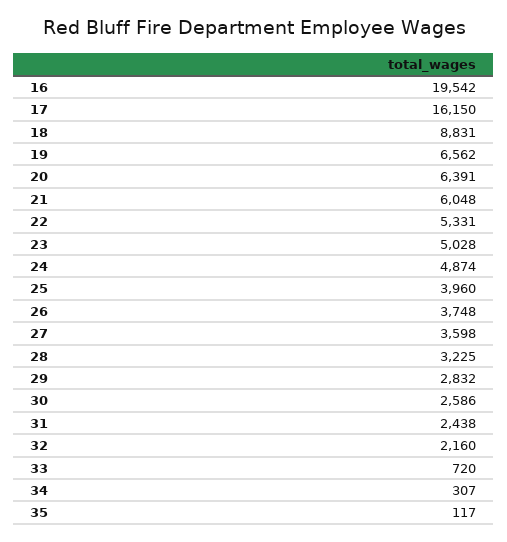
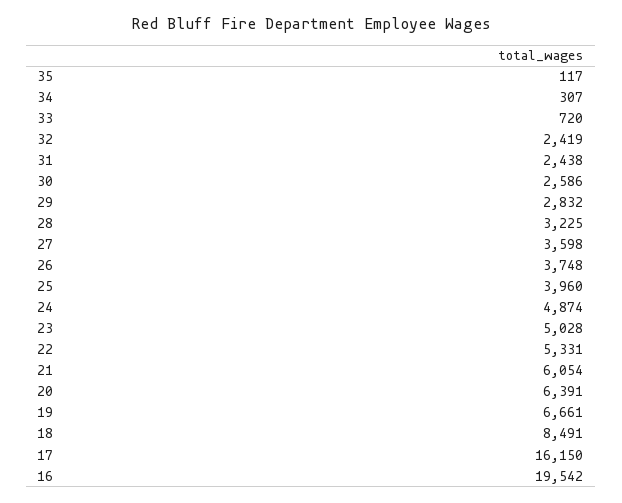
  {
    "16": 19542,
    "17": 16150,
-   "18": 8831,
+   "18": 8491,
-   "19": 6562,
+   "19": 6661,
    "20": 6391,
-   "21": 6048,
+   "21": 6054,
    "22": 5331,
    "23": 5028,
    "24": 4874,
    "25": 3960,
    "26": 3748,
    "27": 3598,
    "28": 3225,
    "29": 2832,
    "30": 2586,
    "31": 2438,
-   "32": 2160,
+   "32": 2419,
    "33": 720,
    "34": 307,
    "35": 117
  }

